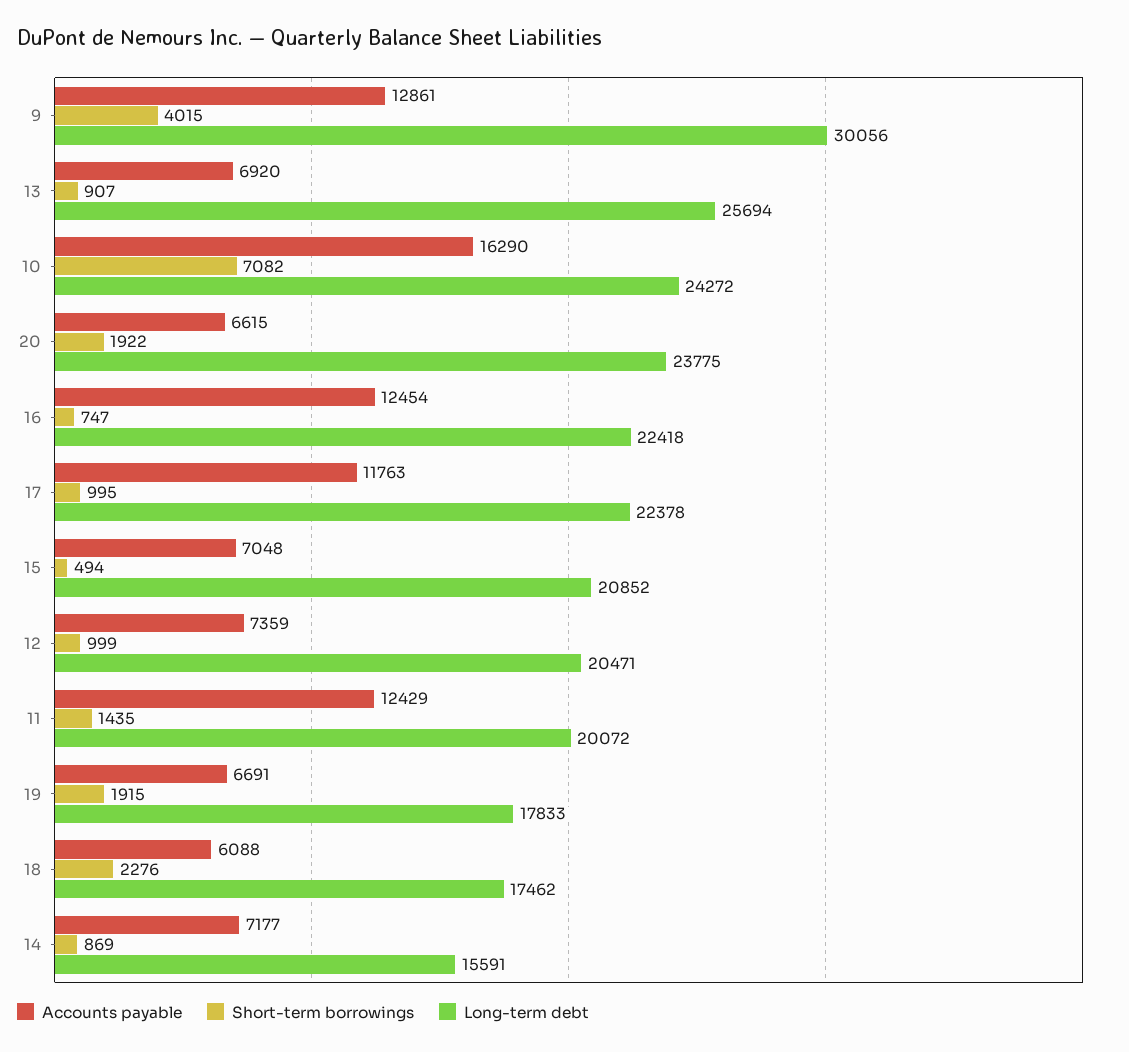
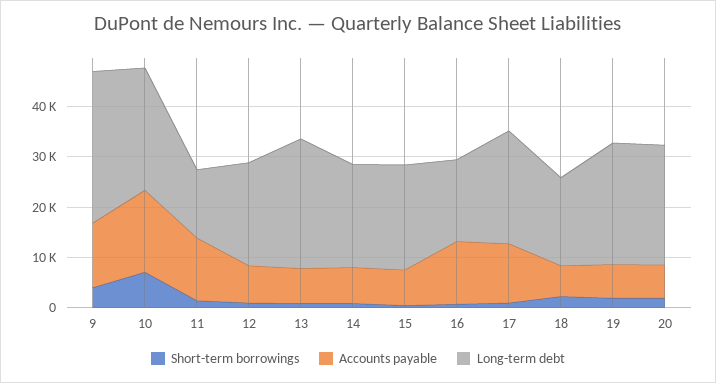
  {
    "Accounts payable": {
      "9": 12861,
      "13": 6920,
      "10": 16290,
      "20": 6615,
      "16": 12454,
      "17": 11763,
      "15": 7048,
      "12": 7359,
      "11": 12429,
      "19": 6691,
      "18": 6088,
      "14": 7177
    },
    "Short-term borrowings": {
      "9": 4015,
      "13": 907,
      "10": 7082,
      "20": 1922,
      "16": 747,
      "17": 995,
      "15": 494,
      "12": 999,
      "11": 1435,
      "19": 1915,
      "18": 2276,
      "14": 869
    },
    "Long-term debt": {
      "9": 30056,
      "13": 25694,
      "10": 24272,
      "20": 23775,
-     "16": 22418,
+     "16": 16000,
      "17": 22378,
      "15": 20852,
      "12": 20471,
-     "11": 20072,
+     "11": 14000,
-     "19": 17833,
+     "19": 24000,
      "18": 17462,
-     "14": 15591
+     "14": 20000
    }
  }

